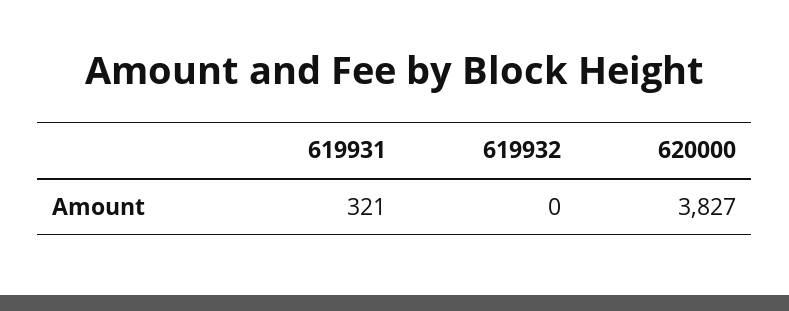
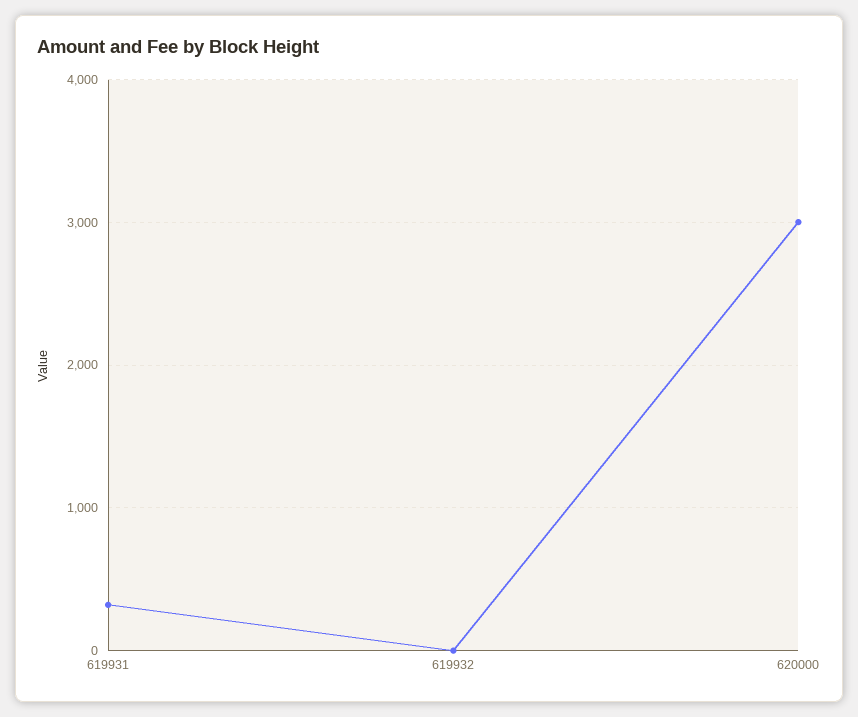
  {
    "619931": 321,
    "619932": 0,
-   "620000": 3827
+   "620000": 3000
  }

